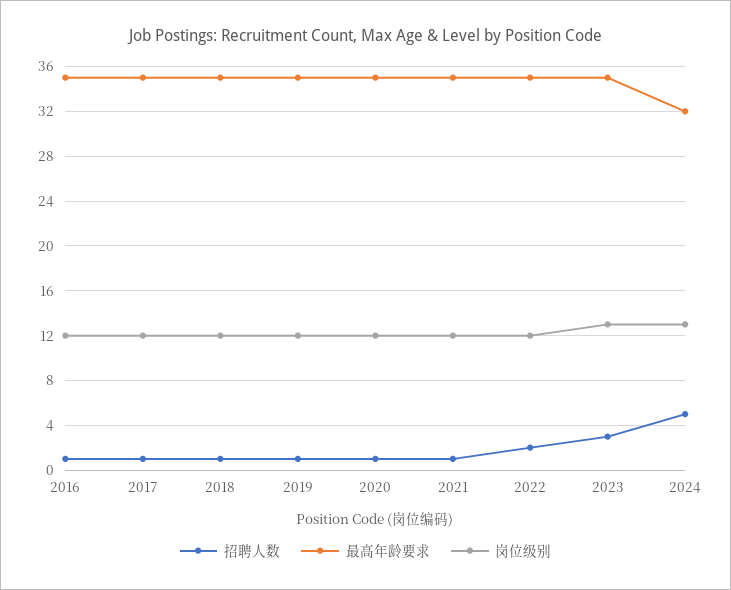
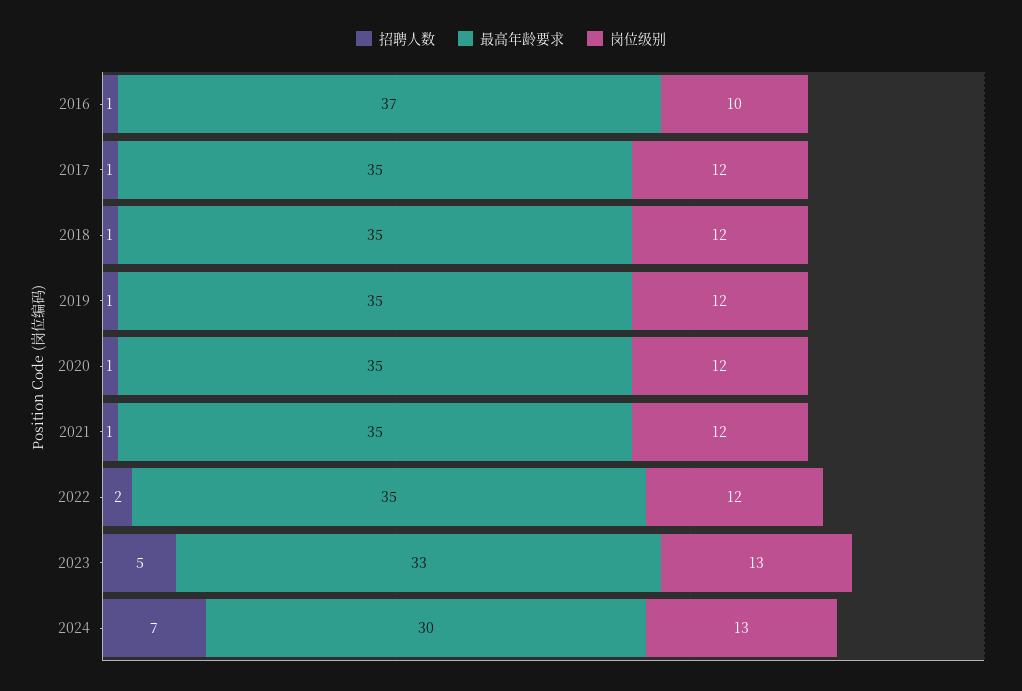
  {
    "招聘人数": {
      "2016": 1,
      "2017": 1,
      "2018": 1,
      "2019": 1,
      "2020": 1,
      "2021": 1,
      "2022": 2,
-     "2023": 3,
+     "2023": 5,
-     "2024": 5
+     "2024": 7
    },
    "最高年龄要求": {
-     "2016": 35,
+     "2016": 37,
      "2017": 35,
      "2018": 35,
      "2019": 35,
      "2020": 35,
      "2021": 35,
      "2022": 35,
-     "2023": 35,
+     "2023": 33,
-     "2024": 32
+     "2024": 30
    },
    "岗位级别": {
-     "2016": 12,
+     "2016": 10,
      "2017": 12,
      "2018": 12,
      "2019": 12,
      "2020": 12,
      "2021": 12,
      "2022": 12,
      "2023": 13,
      "2024": 13
    }
  }

